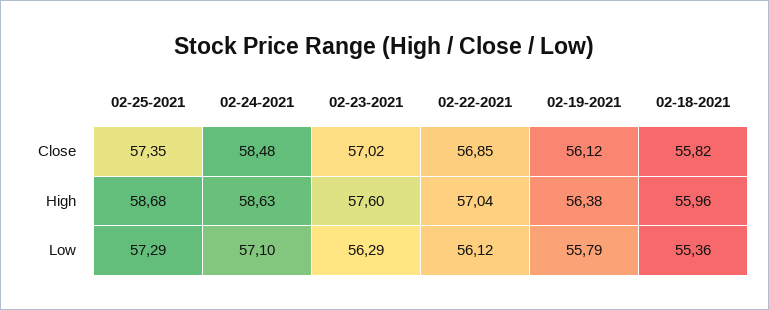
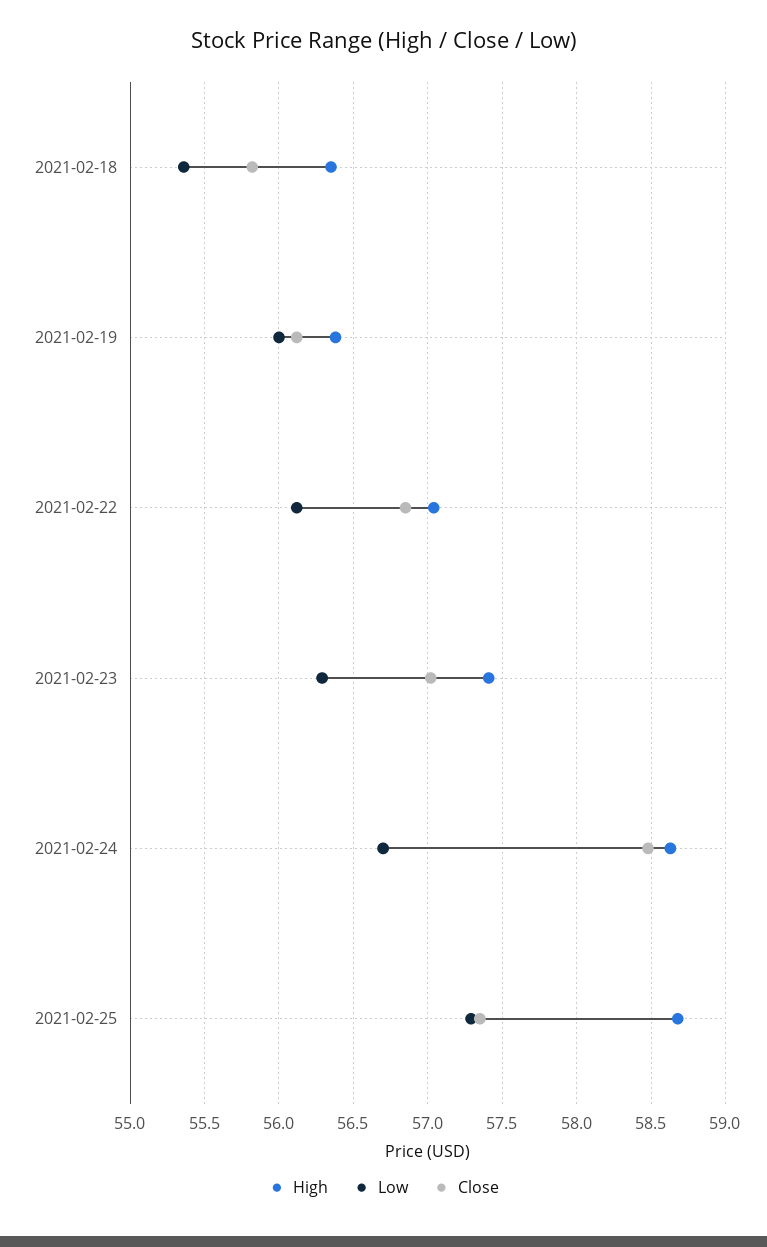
  {
    "Close": {
      "02-25-2021": 57.35,
      "02-24-2021": 58.48,
      "02-23-2021": 57.02,
      "02-22-2021": 56.85,
      "02-19-2021": 56.12,
      "02-18-2021": 55.82
    },
    "High": {
      "02-25-2021": 58.68,
      "02-24-2021": 58.63,
-     "02-23-2021": 57.6,
+     "02-23-2021": 57.4,
      "02-22-2021": 57.04,
      "02-19-2021": 56.38,
-     "02-18-2021": 55.96
+     "02-18-2021": 56.35
    },
    "Low": {
      "02-25-2021": 57.29,
-     "02-24-2021": 57.1,
+     "02-24-2021": 56.7,
      "02-23-2021": 56.29,
      "02-22-2021": 56.12,
-     "02-19-2021": 55.79,
+     "02-19-2021": 56,
      "02-18-2021": 55.36
    }
  }

